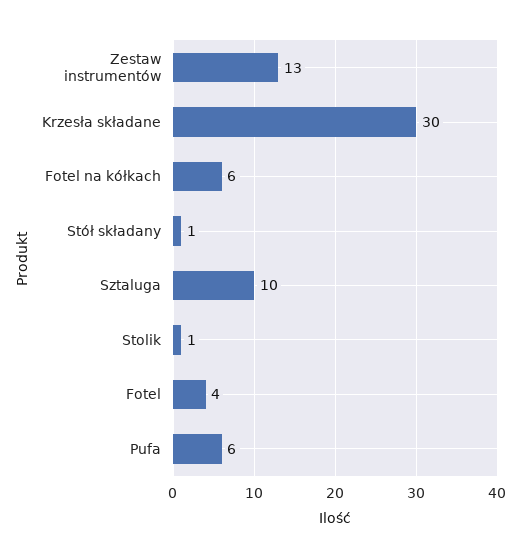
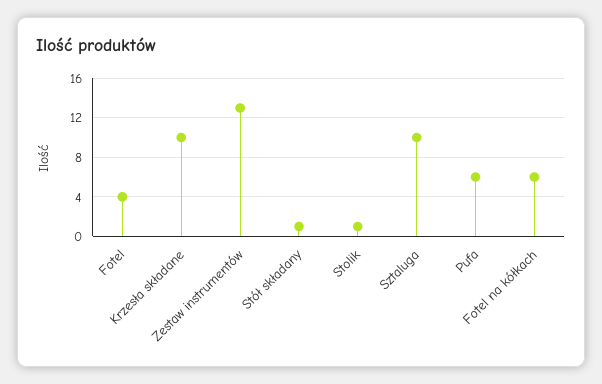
  {
    "Zestaw instrumentów": 13,
-   "Krzesła składane": 30,
+   "Krzesła składane": 10,
    "Fotel na kółkach": 6,
    "Stół składany": 1,
    "Sztaluga": 10,
    "Stolik": 1,
    "Fotel": 4,
    "Pufa": 6
  }

